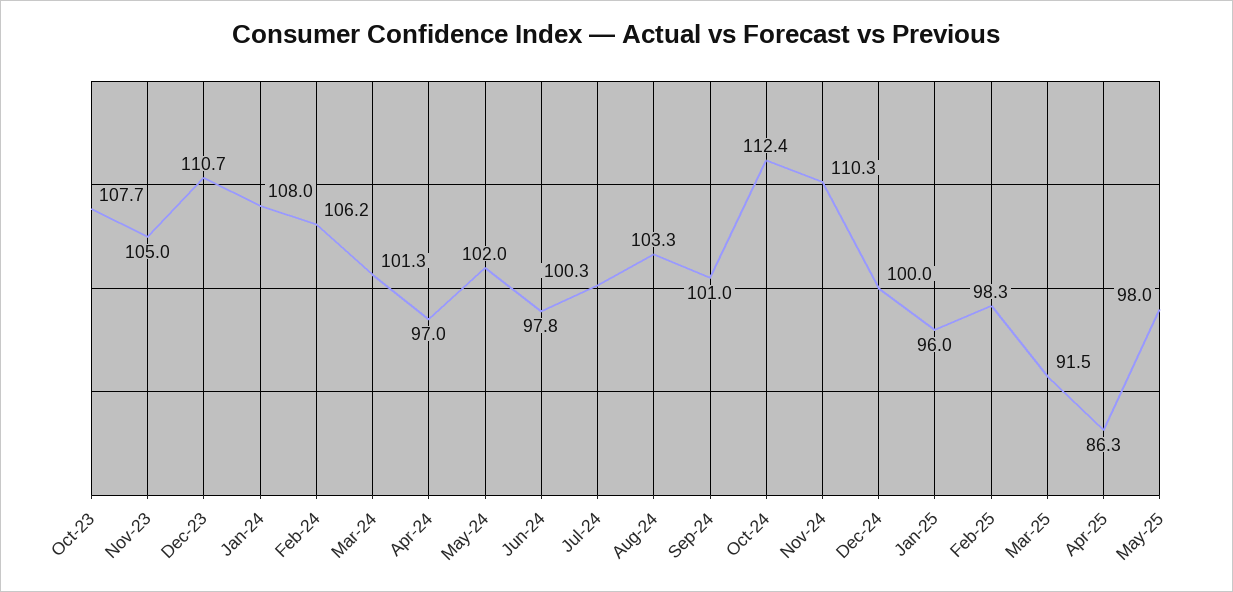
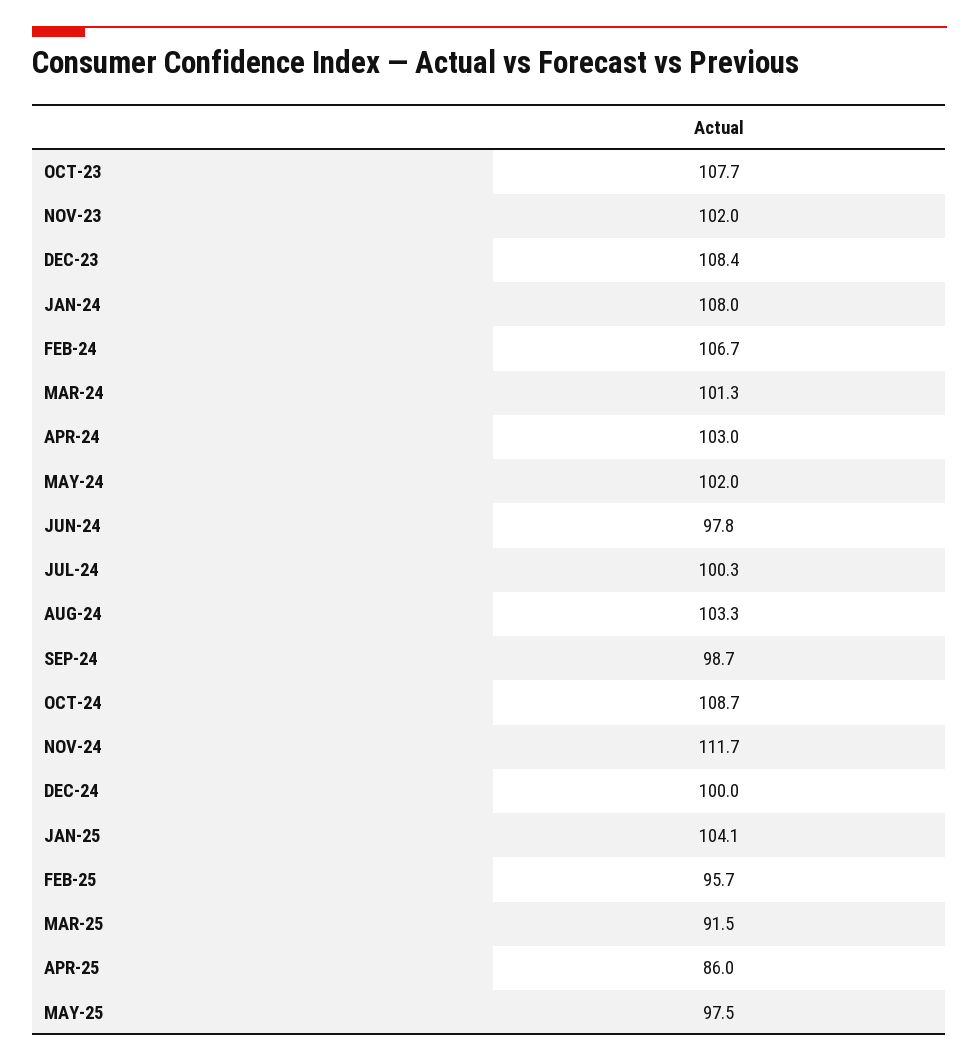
  {
    "Oct-23": 107.7,
-   "Nov-23": 105,
+   "Nov-23": 102,
-   "Dec-23": 110.7,
+   "Dec-23": 108.4,
    "Jan-24": 108,
-   "Feb-24": 106.2,
+   "Feb-24": 106.7,
    "Mar-24": 101.3,
-   "Apr-24": 97,
+   "Apr-24": 103,
    "May-24": 102,
    "Jun-24": 97.8,
    "Jul-24": 100.3,
    "Aug-24": 103.3,
-   "Sep-24": 101,
+   "Sep-24": 98.7,
-   "Oct-24": 112.4,
+   "Oct-24": 108.7,
-   "Nov-24": 110.3,
+   "Nov-24": 111.7,
    "Dec-24": 100,
-   "Jan-25": 96,
+   "Jan-25": 104.1,
-   "Feb-25": 98.3,
+   "Feb-25": 95.7,
    "Mar-25": 91.5,
-   "Apr-25": 86.3,
+   "Apr-25": 86,
-   "May-25": 98
+   "May-25": 97.5
  }

